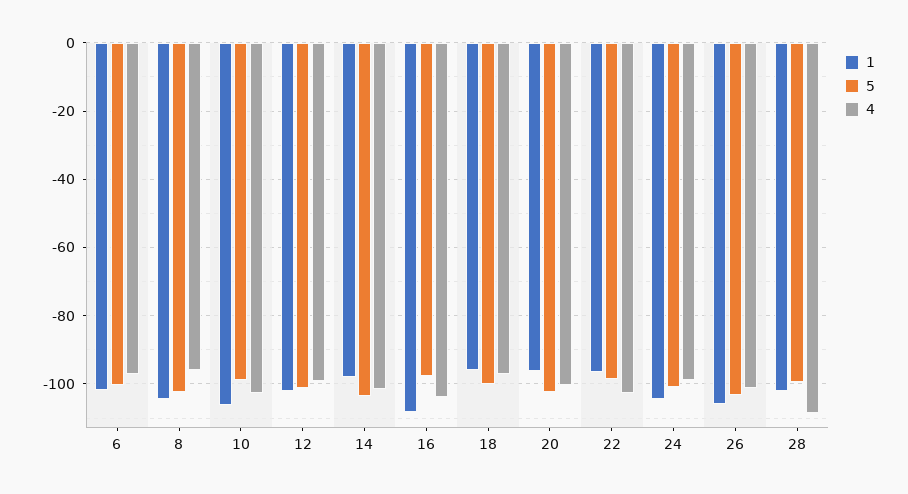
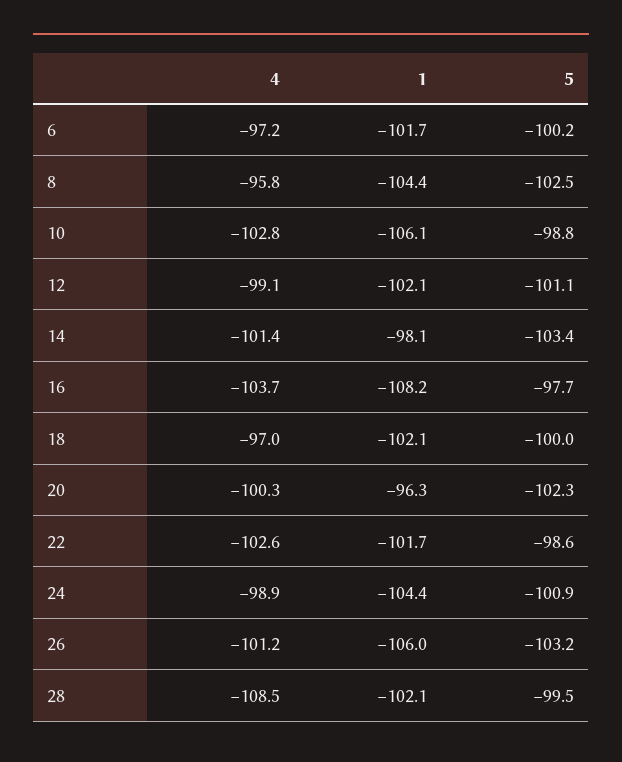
  {
    "1": {
      "6": -101.7,
      "8": -104.4,
      "10": -106.1,
      "12": -102.1,
      "14": -98.1,
      "16": -108.2,
-     "18": -96,
+     "18": -102.1,
      "20": -96.3,
-     "22": -96,
+     "22": -101.7,
      "24": -104.4,
      "26": -106,
      "28": -102.1
    },
    "5": {
      "6": -100.2,
      "8": -102.5,
      "10": -98.8,
      "12": -101.1,
      "14": -103.4,
      "16": -97.7,
      "18": -100,
      "20": -102.3,
      "22": -98.6,
      "24": -100.9,
      "26": -103.2,
      "28": -99.5
    },
    "4": {
      "6": -97.2,
      "8": -95.8,
      "10": -102.8,
      "12": -99.1,
      "14": -101.4,
      "16": -103.7,
      "18": -97,
      "20": -100.3,
      "22": -102.6,
      "24": -98.9,
      "26": -101.2,
      "28": -108.5
    }
  }

